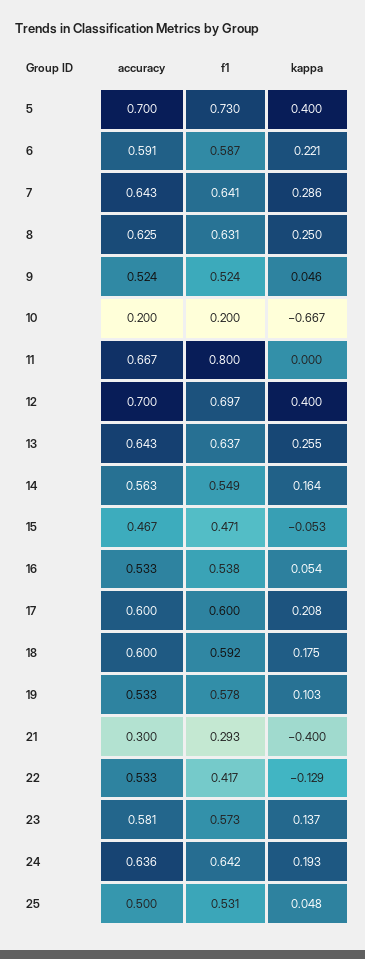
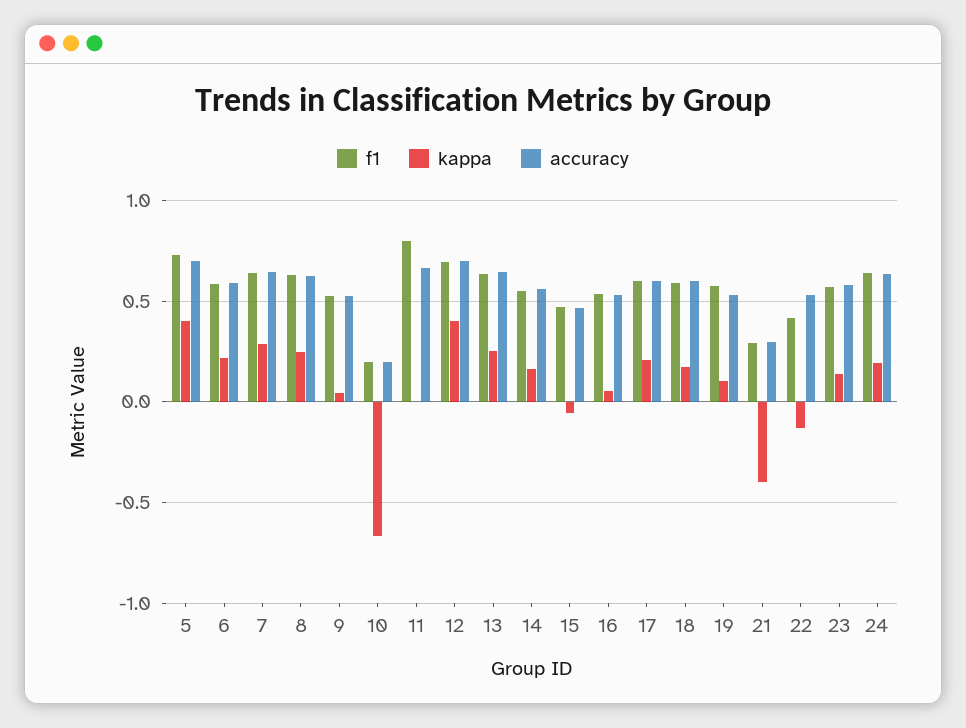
  {
    "accuracy": {
      "5": 0.7,
      "6": 0.591,
      "7": 0.643,
      "8": 0.625,
      "9": 0.524,
      "10": 0.2,
      "11": 0.667,
      "12": 0.7,
      "13": 0.643,
      "14": 0.563,
      "15": 0.467,
      "16": 0.533,
      "17": 0.6,
      "18": 0.6,
      "19": 0.533,
      "21": 0.3,
      "22": 0.533,
      "23": 0.581,
-     "24": 0.636,
+     "24": 0.636
-     "25": 0.5
    },
    "f1": {
      "5": 0.73,
      "6": 0.587,
      "7": 0.641,
      "8": 0.631,
      "9": 0.524,
      "10": 0.2,
      "11": 0.8,
      "12": 0.697,
      "13": 0.637,
      "14": 0.549,
      "15": 0.471,
      "16": 0.538,
      "17": 0.6,
      "18": 0.592,
      "19": 0.578,
      "21": 0.293,
      "22": 0.417,
      "23": 0.573,
-     "24": 0.642,
+     "24": 0.642
-     "25": 0.531
    },
    "kappa": {
      "5": 0.4,
      "6": 0.221,
      "7": 0.286,
      "8": 0.25,
      "9": 0.046,
      "10": -0.667,
      "11": 0,
      "12": 0.4,
      "13": 0.255,
      "14": 0.164,
      "15": -0.053,
      "16": 0.054,
      "17": 0.208,
      "18": 0.175,
      "19": 0.103,
      "21": -0.4,
      "22": -0.129,
      "23": 0.137,
-     "24": 0.193,
+     "24": 0.193
-     "25": 0.048
    }
  }

